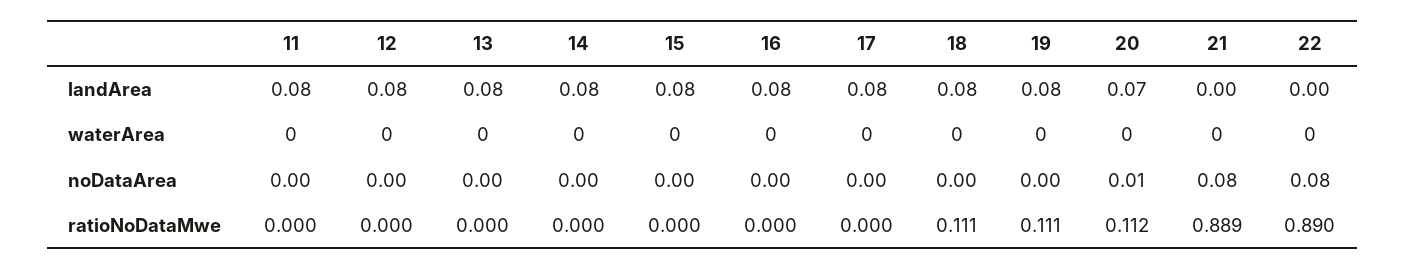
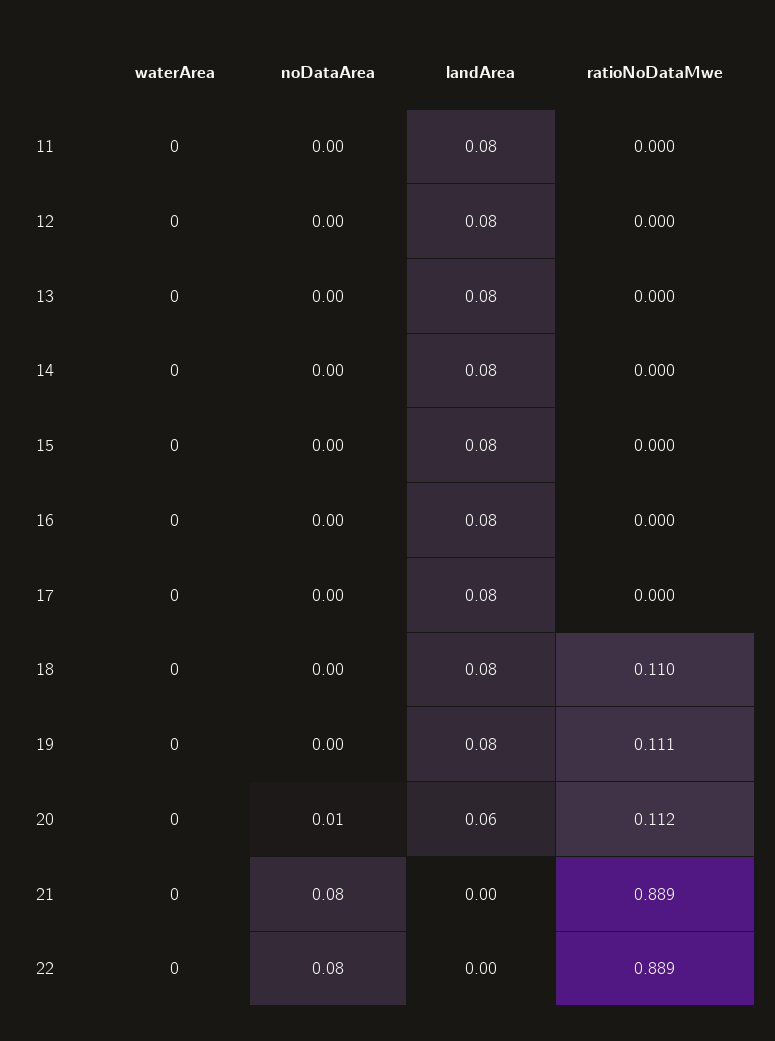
  {
    "11": {
      "landArea": 0.08,
      "waterArea": 0,
      "noDataArea": 0,
      "ratioNoDataMwe": 0
    },
    "12": {
      "landArea": 0.08,
      "waterArea": 0,
      "noDataArea": 0,
      "ratioNoDataMwe": 0
    },
    "13": {
      "landArea": 0.08,
      "waterArea": 0,
      "noDataArea": 0,
      "ratioNoDataMwe": 0
    },
    "14": {
      "landArea": 0.08,
      "waterArea": 0,
      "noDataArea": 0,
      "ratioNoDataMwe": 0
    },
    "15": {
      "landArea": 0.08,
      "waterArea": 0,
      "noDataArea": 0,
      "ratioNoDataMwe": 0
    },
    "16": {
      "landArea": 0.08,
      "waterArea": 0,
      "noDataArea": 0,
      "ratioNoDataMwe": 0
    },
    "17": {
      "landArea": 0.08,
      "waterArea": 0,
      "noDataArea": 0,
      "ratioNoDataMwe": 0
    },
    "18": {
      "landArea": 0.08,
      "waterArea": 0,
      "noDataArea": 0,
-     "ratioNoDataMwe": 0.111
+     "ratioNoDataMwe": 0.11
    },
    "19": {
      "landArea": 0.08,
      "waterArea": 0,
      "noDataArea": 0,
      "ratioNoDataMwe": 0.111
    },
    "20": {
-     "landArea": 0.07,
+     "landArea": 0.06,
      "waterArea": 0,
      "noDataArea": 0.01,
      "ratioNoDataMwe": 0.112
    },
    "21": {
      "landArea": 0,
      "waterArea": 0,
      "noDataArea": 0.08,
      "ratioNoDataMwe": 0.889
    },
    "22": {
      "landArea": 0,
      "waterArea": 0,
      "noDataArea": 0.08,
-     "ratioNoDataMwe": 0.89
+     "ratioNoDataMwe": 0.889
    }
  }

